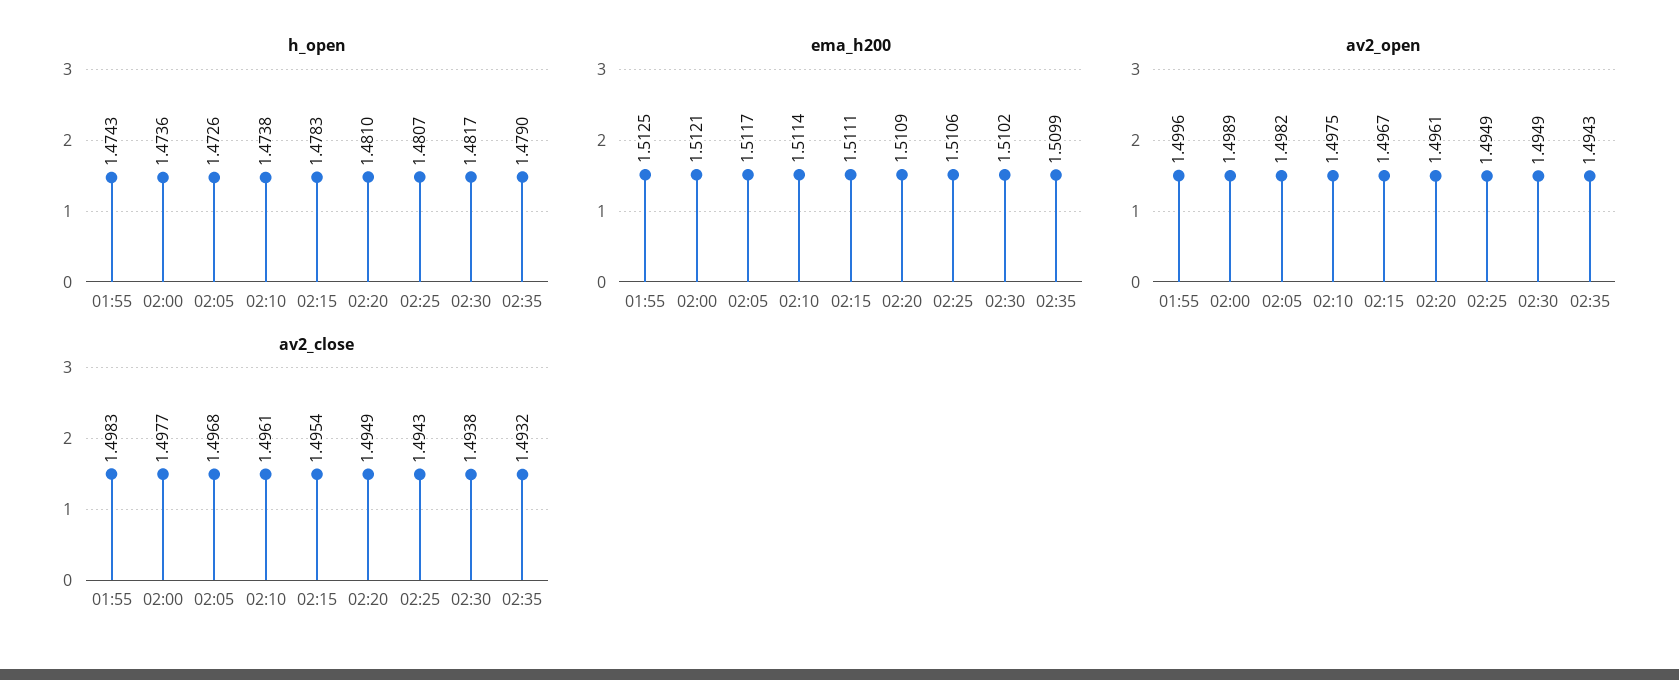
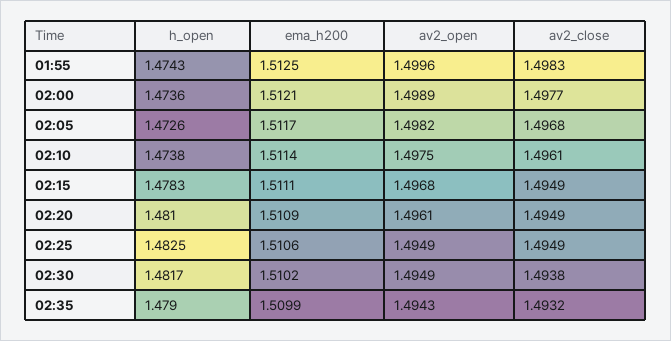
  {
    "h_open": {
      "01:55": 1.4743,
      "02:00": 1.4736,
      "02:05": 1.4726,
      "02:10": 1.4738,
      "02:15": 1.4783,
      "02:20": 1.481,
-     "02:25": 1.4807,
+     "02:25": 1.4825,
      "02:30": 1.4817,
      "02:35": 1.479
    },
    "ema_h200": {
      "01:55": 1.5125,
      "02:00": 1.5121,
      "02:05": 1.5117,
      "02:10": 1.5114,
      "02:15": 1.5111,
      "02:20": 1.5109,
      "02:25": 1.5106,
      "02:30": 1.5102,
      "02:35": 1.5099
    },
    "av2_open": {
      "01:55": 1.4996,
      "02:00": 1.4989,
      "02:05": 1.4982,
      "02:10": 1.4975,
-     "02:15": 1.4967,
+     "02:15": 1.4968,
      "02:20": 1.4961,
      "02:25": 1.4949,
      "02:30": 1.4949,
      "02:35": 1.4943
    },
    "av2_close": {
      "01:55": 1.4983,
      "02:00": 1.4977,
      "02:05": 1.4968,
      "02:10": 1.4961,
-     "02:15": 1.4954,
+     "02:15": 1.4949,
      "02:20": 1.4949,
-     "02:25": 1.4943,
+     "02:25": 1.4949,
      "02:30": 1.4938,
      "02:35": 1.4932
    }
  }

